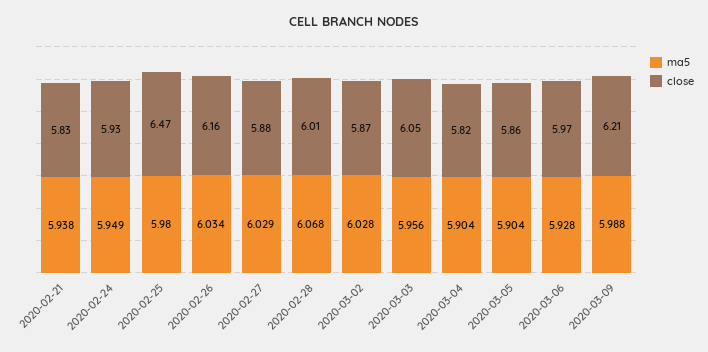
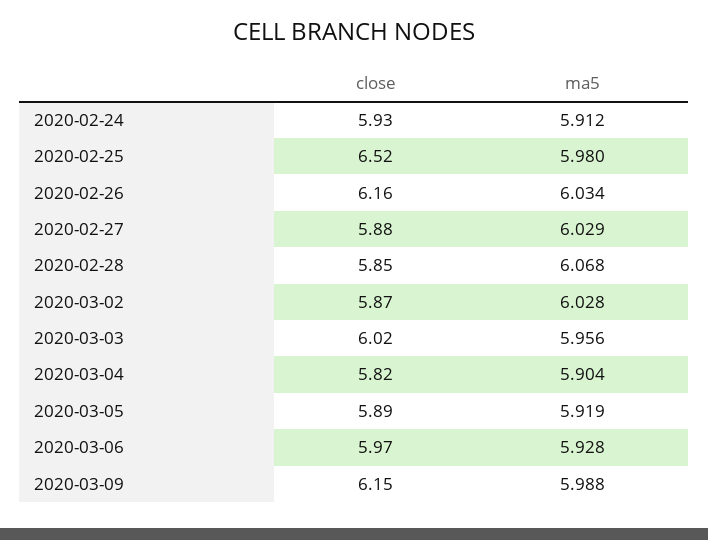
  {
    "ma5": {
-     "2020-02-21": 5.938,
-     "2020-02-24": 5.949,
+     "2020-02-24": 5.912,
      "2020-02-25": 5.98,
      "2020-02-26": 6.034,
      "2020-02-27": 6.029,
      "2020-02-28": 6.068,
      "2020-03-02": 6.028,
      "2020-03-03": 5.956,
      "2020-03-04": 5.904,
-     "2020-03-05": 5.904,
+     "2020-03-05": 5.919,
      "2020-03-06": 5.928,
      "2020-03-09": 5.988
    },
    "close": {
-     "2020-02-21": 5.83,
      "2020-02-24": 5.93,
-     "2020-02-25": 6.47,
+     "2020-02-25": 6.52,
      "2020-02-26": 6.16,
      "2020-02-27": 5.88,
-     "2020-02-28": 6.01,
+     "2020-02-28": 5.85,
      "2020-03-02": 5.87,
-     "2020-03-03": 6.05,
+     "2020-03-03": 6.02,
      "2020-03-04": 5.82,
-     "2020-03-05": 5.86,
+     "2020-03-05": 5.89,
      "2020-03-06": 5.97,
-     "2020-03-09": 6.21
+     "2020-03-09": 6.15
    }
  }

